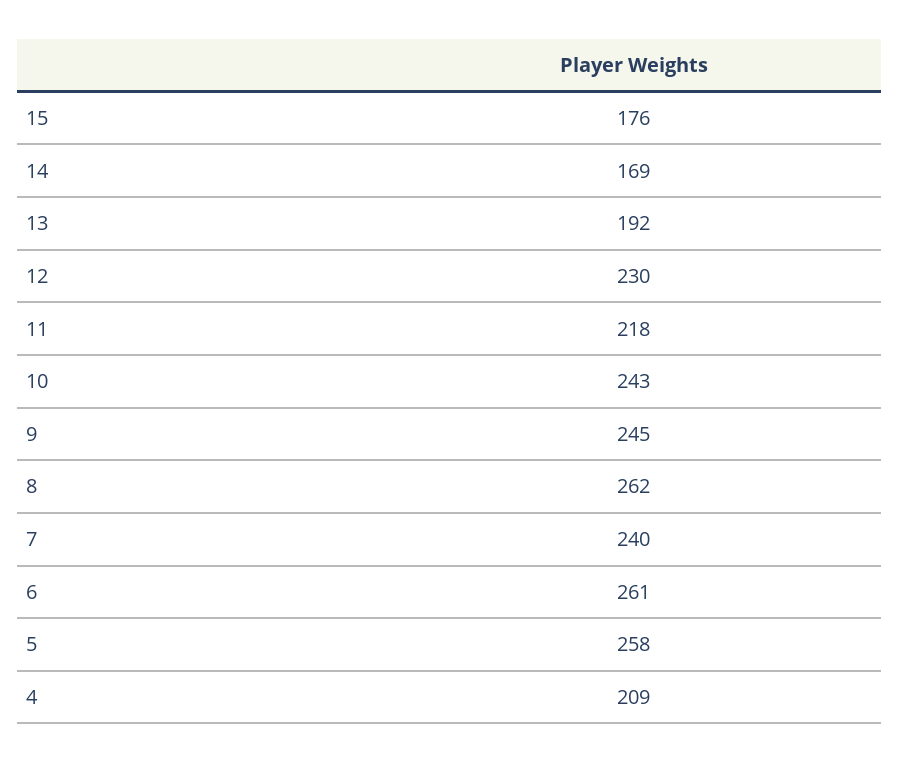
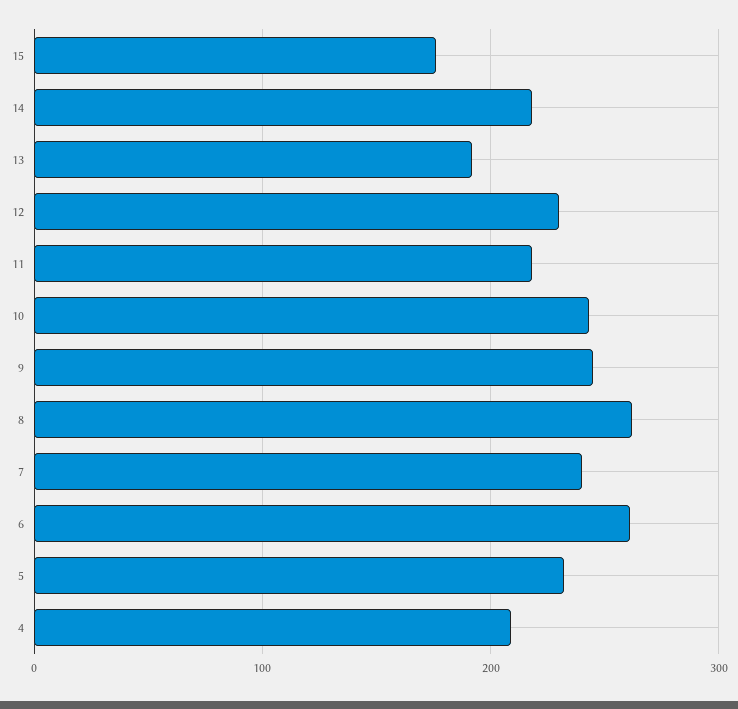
  {
    "15": 176,
-   "14": 169,
+   "14": 220,
    "13": 192,
    "12": 230,
    "11": 218,
    "10": 243,
    "9": 245,
    "8": 262,
    "7": 240,
    "6": 261,
-   "5": 258,
+   "5": 230,
    "4": 209
  }

